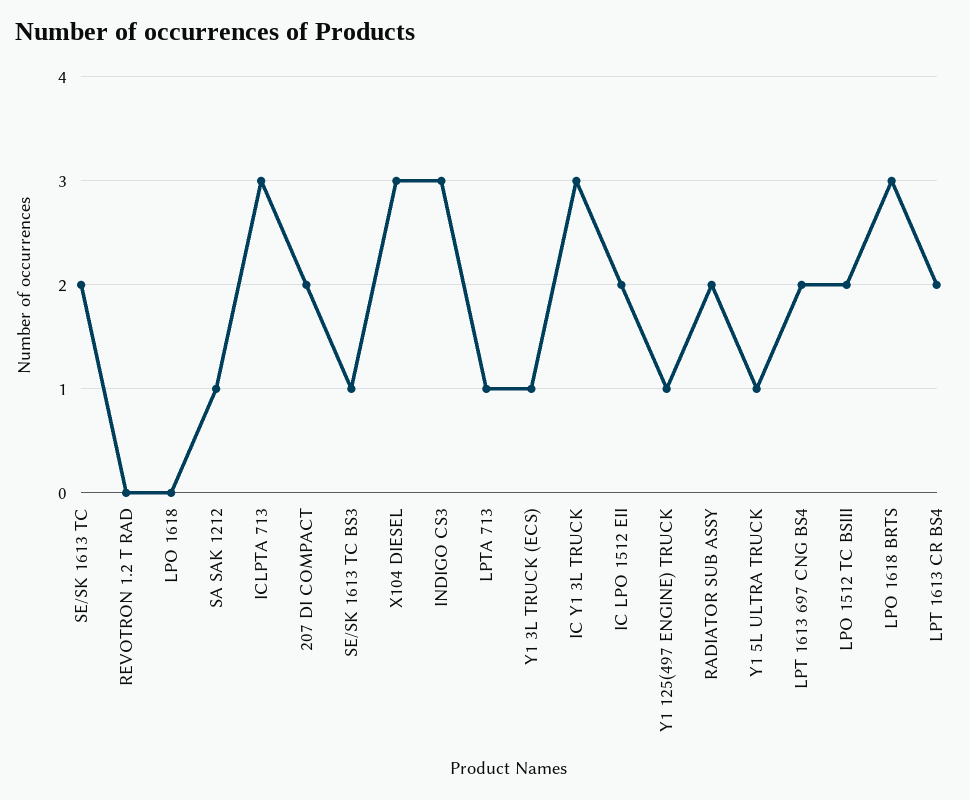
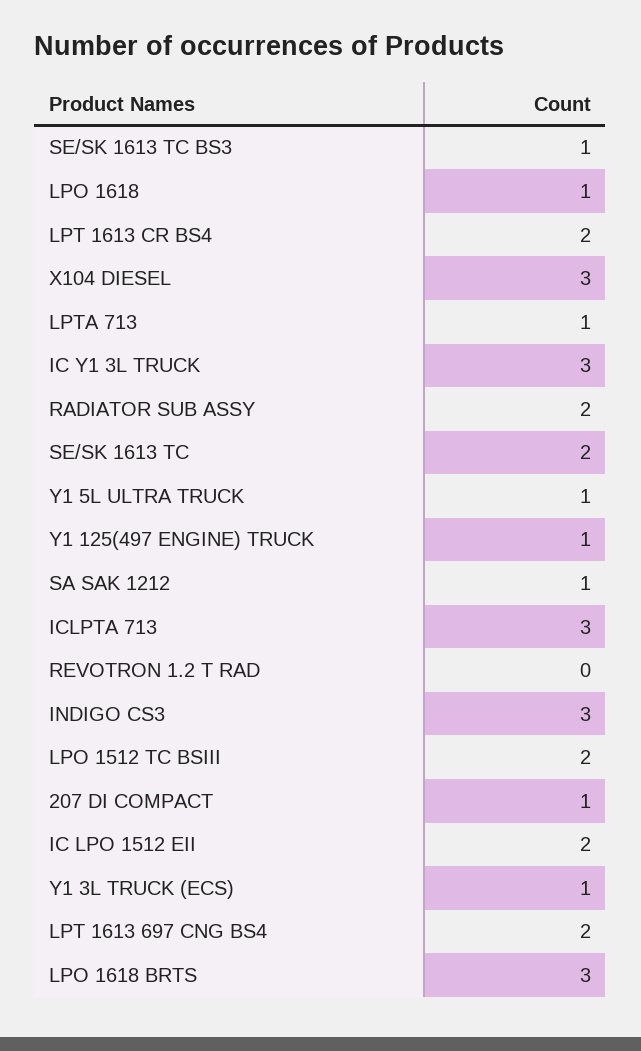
  {
    "SE/SK 1613 TC": 2,
    "REVOTRON 1.2 T RAD": 0,
-   "LPO 1618": 0,
+   "LPO 1618": 1,
    "SA SAK 1212": 1,
    "ICLPTA 713": 3,
-   "207 DI COMPACT": 2,
+   "207 DI COMPACT": 1,
    "SE/SK 1613 TC BS3": 1,
    "X104 DIESEL": 3,
    "INDIGO CS3": 3,
    "LPTA 713": 1,
    "Y1 3L TRUCK (ECS)": 1,
    "IC Y1 3L TRUCK": 3,
    "IC LPO 1512 EII": 2,
    "Y1 125(497 ENGINE) TRUCK": 1,
    "RADIATOR SUB ASSY": 2,
    "Y1 5L ULTRA TRUCK": 1,
    "LPT 1613 697 CNG BS4": 2,
    "LPO 1512 TC BSIII": 2,
    "LPO 1618 BRTS": 3,
    "LPT 1613 CR BS4": 2
  }

